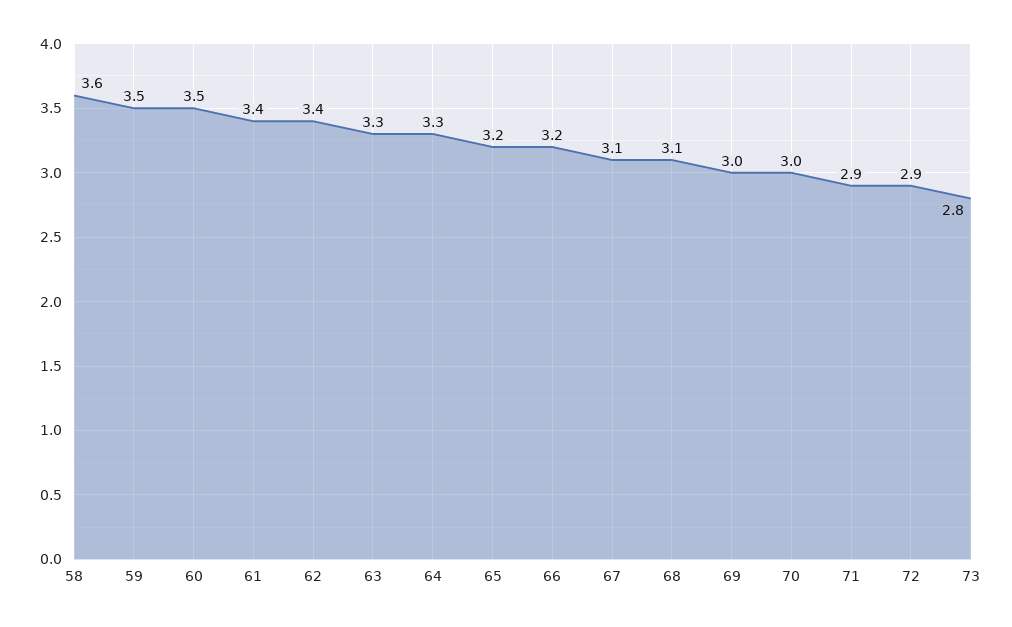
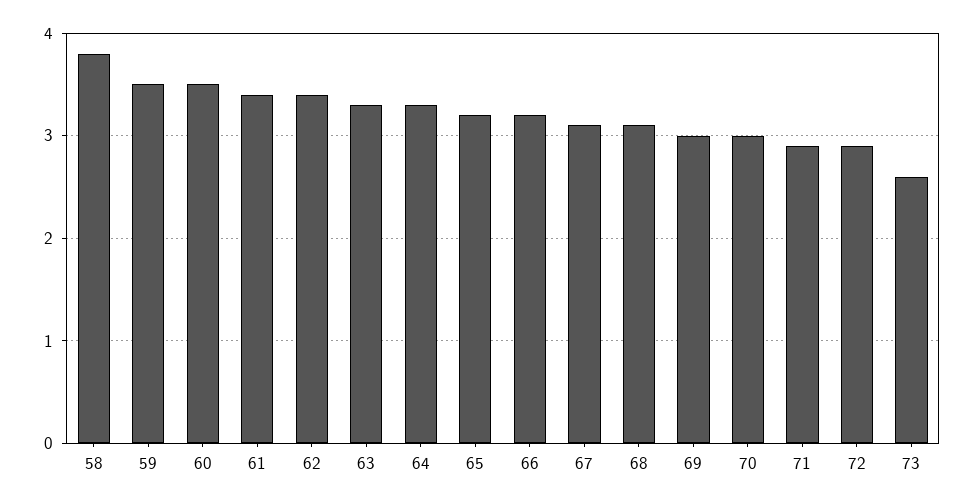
  {
-   "58": 3.6,
+   "58": 3.8,
    "59": 3.5,
    "60": 3.5,
    "61": 3.4,
    "62": 3.4,
    "63": 3.3,
    "64": 3.3,
    "65": 3.2,
    "66": 3.2,
    "67": 3.1,
    "68": 3.1,
    "69": 3,
    "70": 3,
    "71": 2.9,
    "72": 2.9,
-   "73": 2.8
+   "73": 2.6
  }

